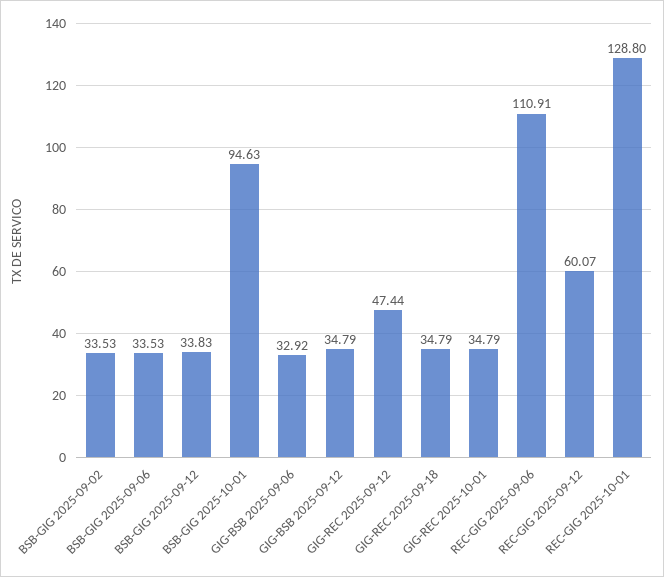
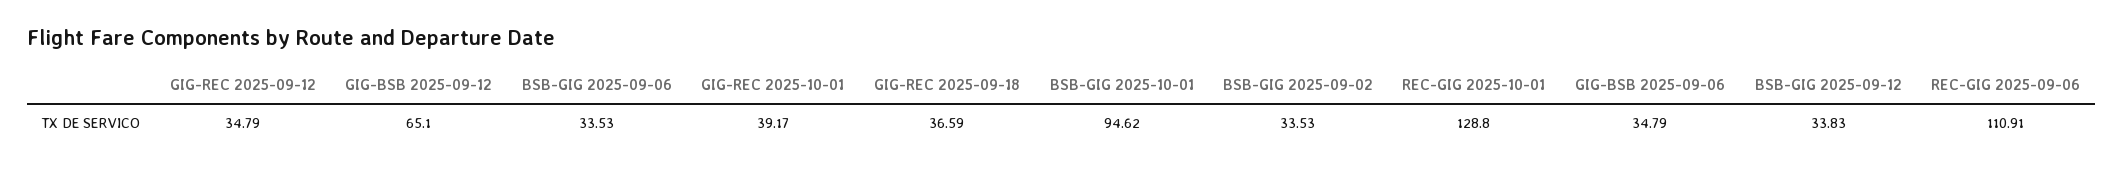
  {
    "BSB-GIG 2025-09-02": 33.53,
    "BSB-GIG 2025-09-06": 33.53,
    "BSB-GIG 2025-09-12": 33.83,
-   "BSB-GIG 2025-10-01": 94.63,
+   "BSB-GIG 2025-10-01": 94.62,
-   "GIG-BSB 2025-09-06": 32.92,
+   "GIG-BSB 2025-09-06": 34.79,
-   "GIG-BSB 2025-09-12": 34.79,
+   "GIG-BSB 2025-09-12": 65.1,
-   "GIG-REC 2025-09-12": 47.44,
+   "GIG-REC 2025-09-12": 34.79,
-   "GIG-REC 2025-09-18": 34.79,
+   "GIG-REC 2025-09-18": 36.59,
-   "GIG-REC 2025-10-01": 34.79,
+   "GIG-REC 2025-10-01": 39.17,
    "REC-GIG 2025-09-06": 110.91,
-   "REC-GIG 2025-09-12": 60.07,
    "REC-GIG 2025-10-01": 128.8
  }

